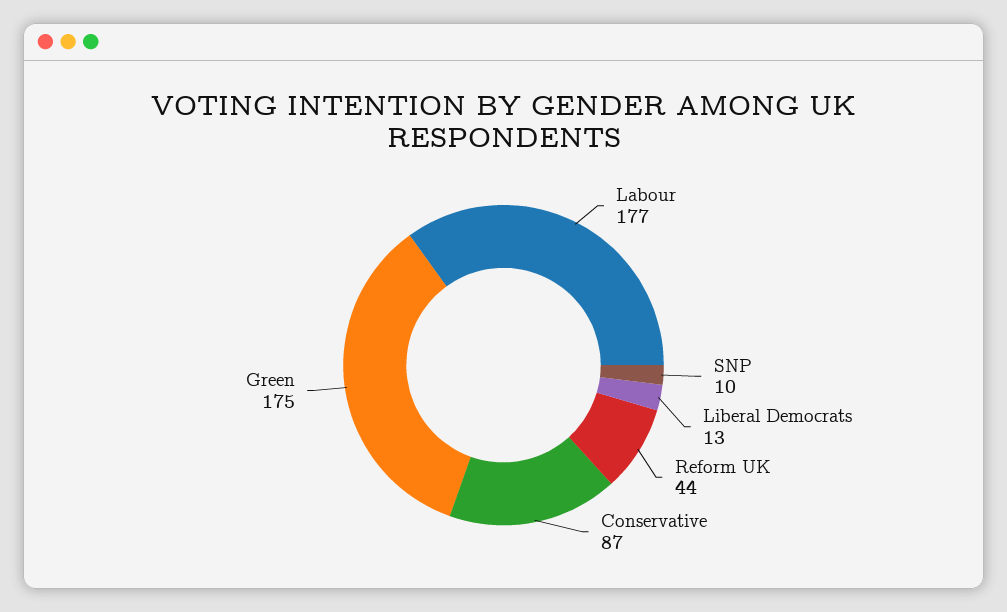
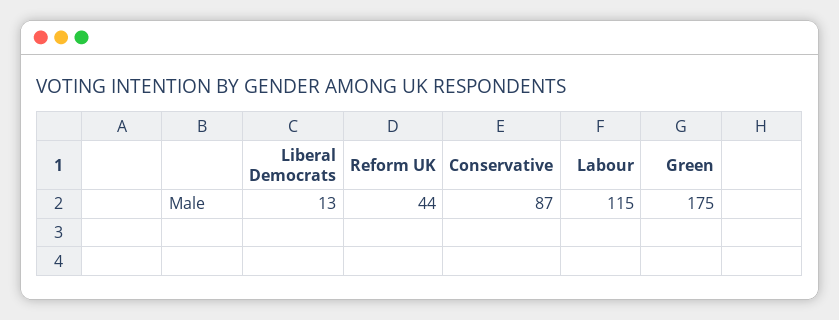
  {
-   "Labour": 177,
+   "Labour": 115,
-   "SNP": 10,
    "Liberal Democrats": 13,
    "Reform UK": 44,
    "Conservative": 87,
    "Green": 175
  }

